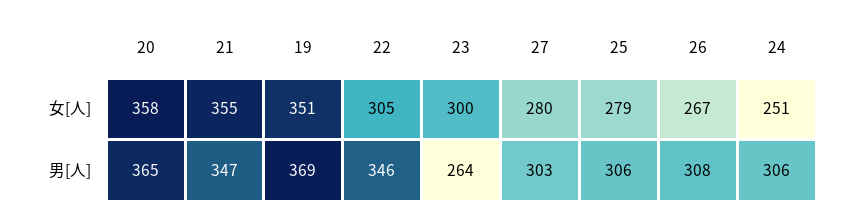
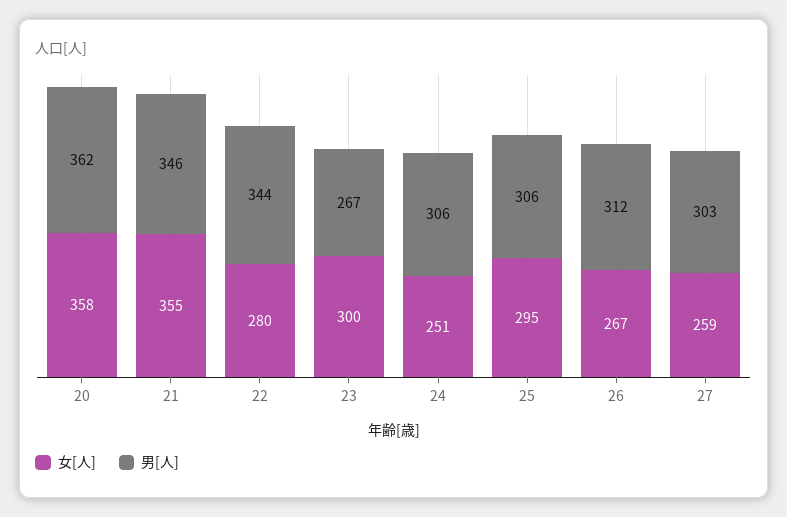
  {
    "女[人]": {
      "20": 358,
      "21": 355,
-     "19": 351,
-     "22": 305,
+     "22": 280,
      "23": 300,
-     "27": 280,
+     "27": 259,
-     "25": 279,
+     "25": 295,
      "26": 267,
      "24": 251
    },
    "男[人]": {
-     "20": 365,
+     "20": 362,
-     "21": 347,
+     "21": 346,
-     "19": 369,
-     "22": 346,
+     "22": 344,
-     "23": 264,
+     "23": 267,
      "27": 303,
      "25": 306,
-     "26": 308,
+     "26": 312,
      "24": 306
    }
  }

